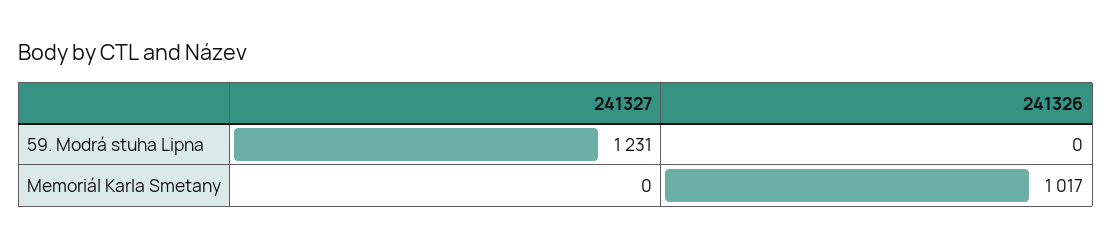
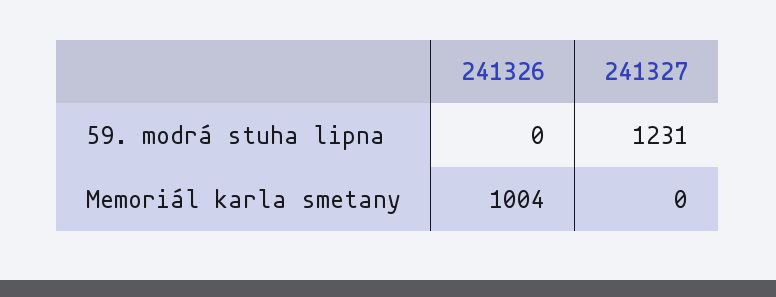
  {
    "241327": {
      "59. Modrá stuha Lipna": 1231,
      "Memoriál Karla Smetany": 0
    },
    "241326": {
      "59. Modrá stuha Lipna": 0,
-     "Memoriál Karla Smetany": 1017
+     "Memoriál Karla Smetany": 1004
    }
  }

